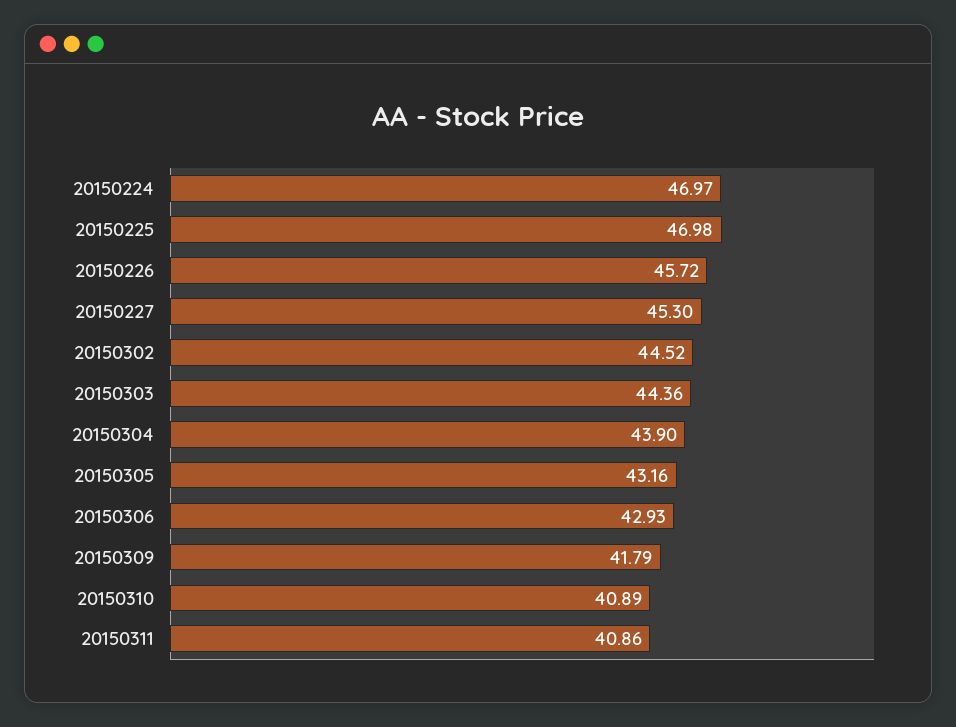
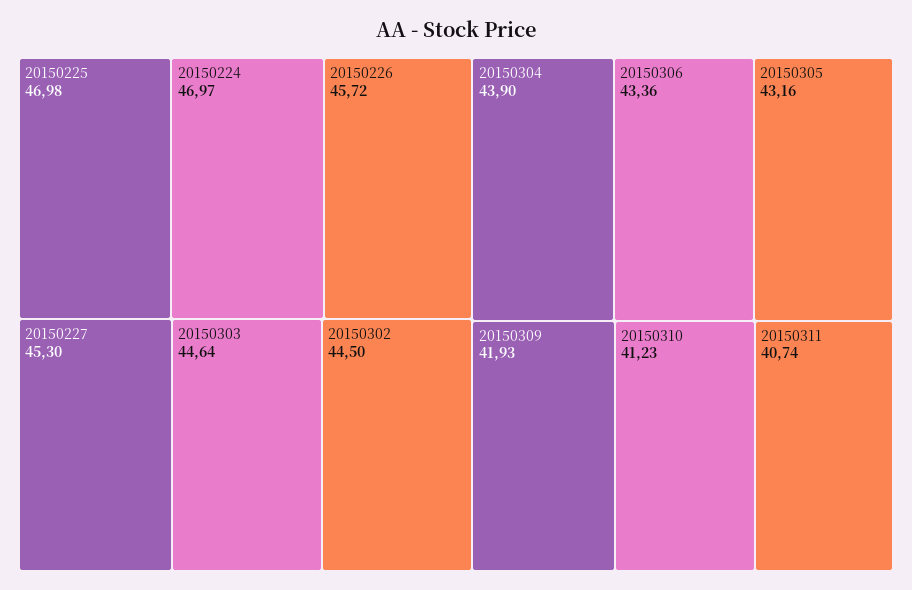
  {
    "20150224": 46.97,
    "20150225": 46.98,
    "20150226": 45.72,
    "20150227": 45.3,
-   "20150302": 44.52,
+   "20150302": 44.5,
-   "20150303": 44.36,
+   "20150303": 44.64,
    "20150304": 43.9,
    "20150305": 43.16,
-   "20150306": 42.93,
+   "20150306": 43.36,
-   "20150309": 41.79,
+   "20150309": 41.93,
-   "20150310": 40.89,
+   "20150310": 41.23,
-   "20150311": 40.86
+   "20150311": 40.74
  }

